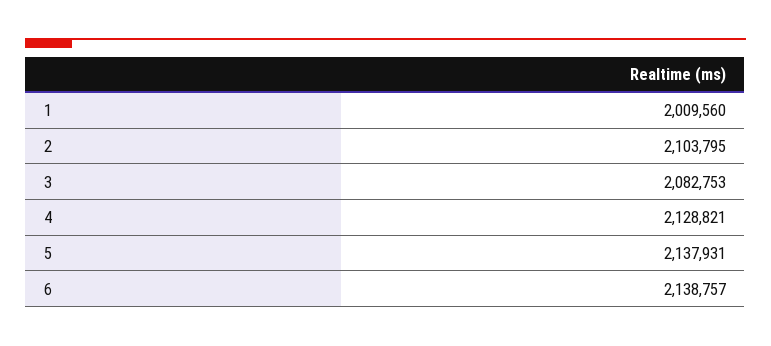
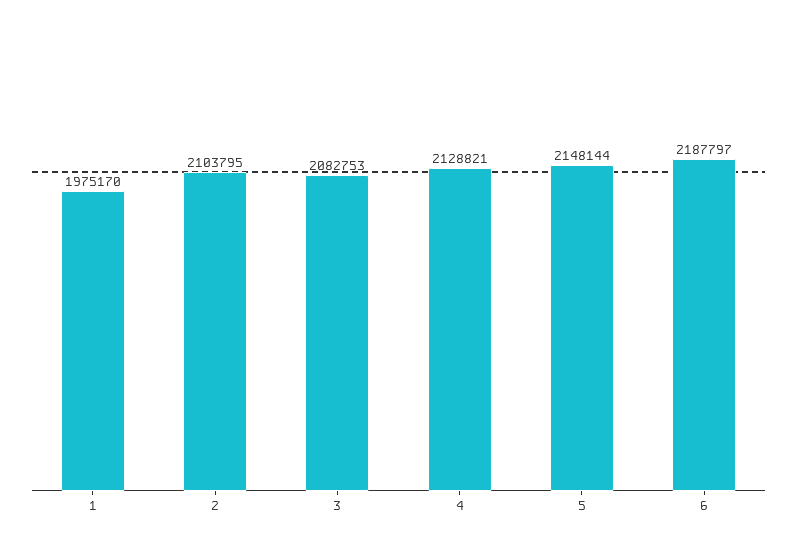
  {
-   "1": 2009560,
+   "1": 1975170,
    "2": 2103795,
    "3": 2082753,
    "4": 2128821,
-   "5": 2137931,
+   "5": 2148144,
-   "6": 2138757
+   "6": 2187797
  }

